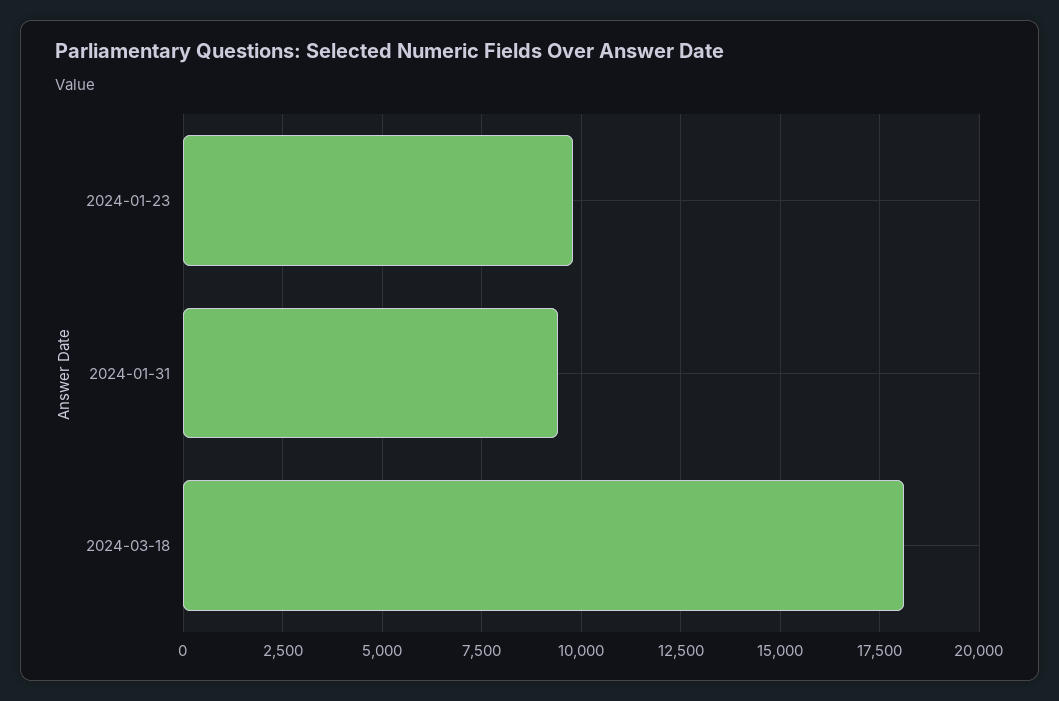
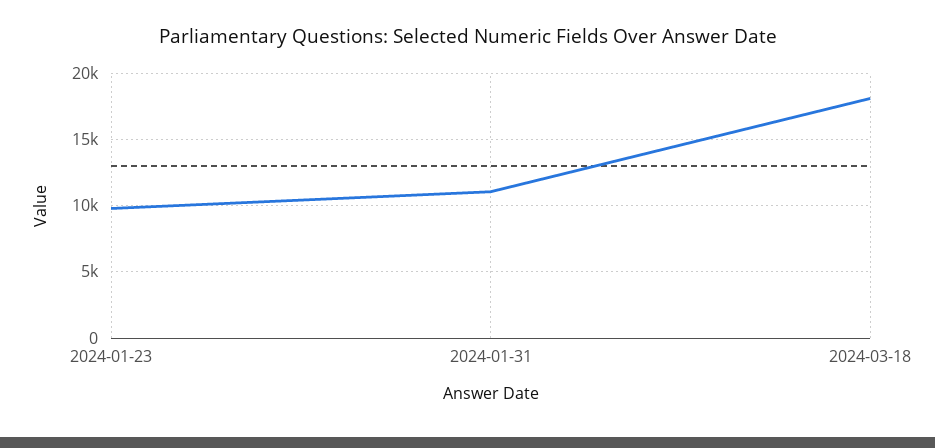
  {
    "2024-01-23": 9750,
-   "2024-01-31": 9500,
+   "2024-01-31": 11000,
    "2024-03-18": 18000
  }

